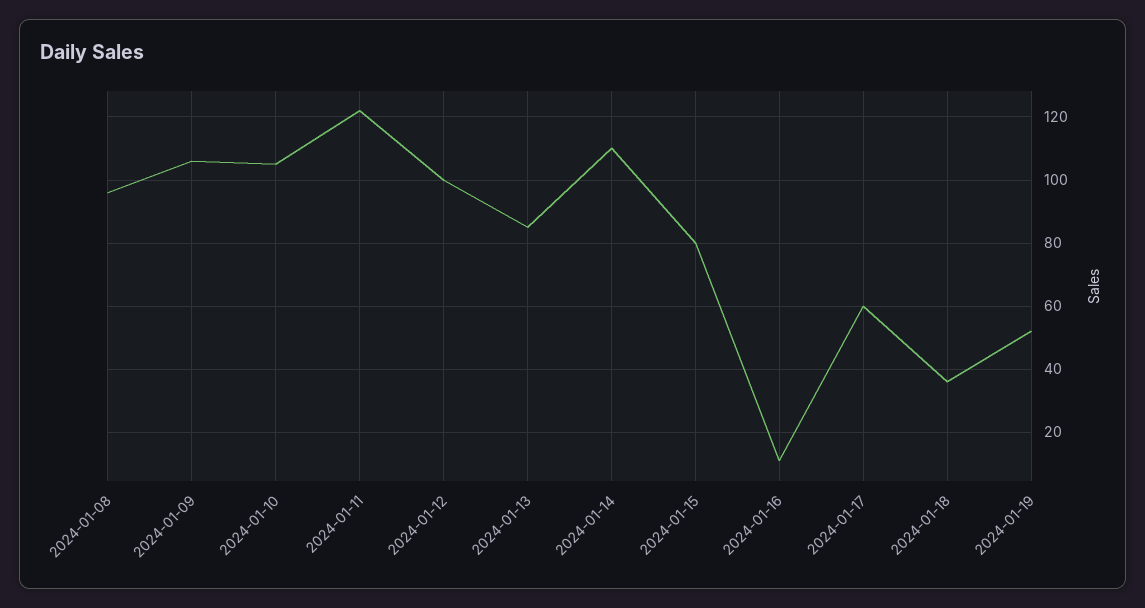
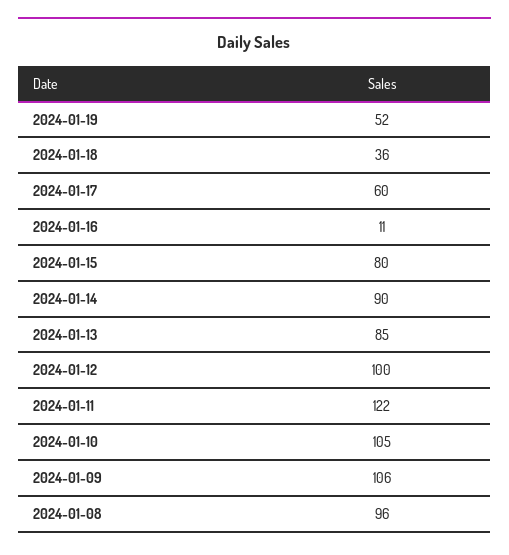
  {
    "2024-01-08": 96,
    "2024-01-09": 106,
    "2024-01-10": 105,
    "2024-01-11": 122,
    "2024-01-12": 100,
    "2024-01-13": 85,
-   "2024-01-14": 110,
+   "2024-01-14": 90,
    "2024-01-15": 80,
    "2024-01-16": 11,
    "2024-01-17": 60,
    "2024-01-18": 36,
    "2024-01-19": 52
  }

